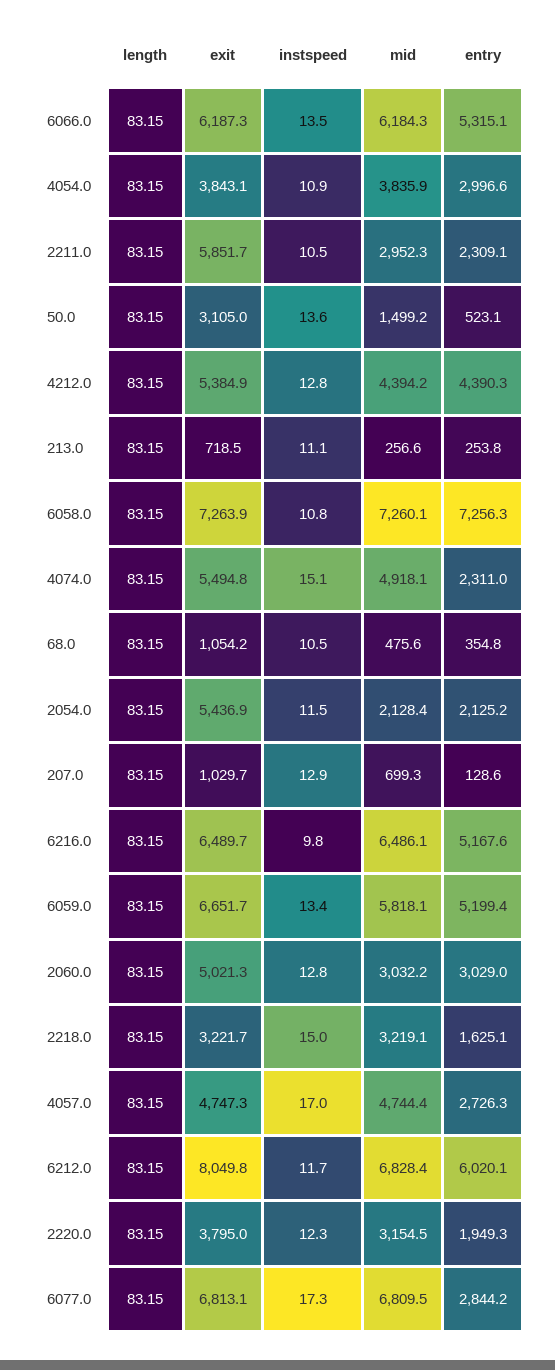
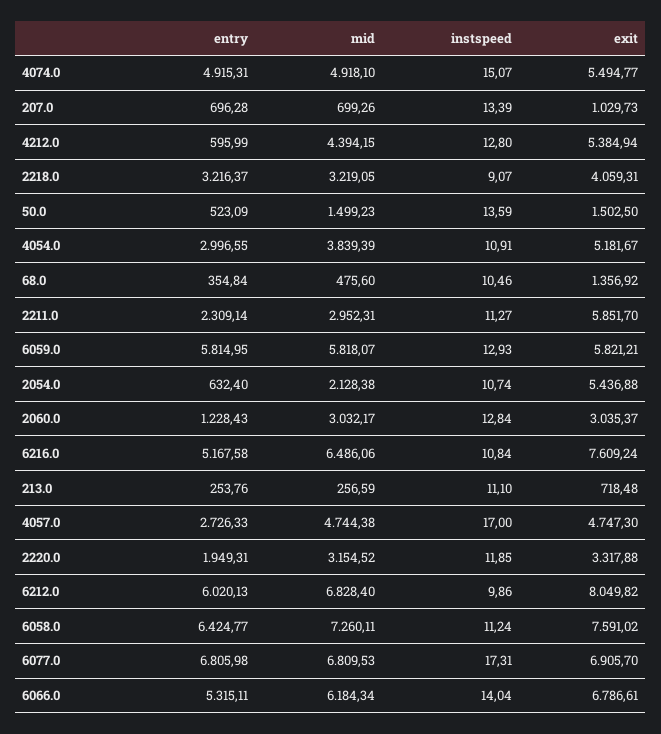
  {
-   "length": {
-     "6066.0": 83.15,
-     "4054.0": 83.15,
-     "2211.0": 83.15,
-     "50.0": 83.15,
-     "4212.0": 83.15,
-     "213.0": 83.15,
-     "6058.0": 83.15,
-     "4074.0": 83.15,
-     "68.0": 83.15,
-     "2054.0": 83.15,
-     "207.0": 83.15,
-     "6216.0": 83.15,
-     "6059.0": 83.15,
-     "2060.0": 83.15,
-     "2218.0": 83.15,
-     "4057.0": 83.15,
-     "6212.0": 83.15,
-     "2220.0": 83.15,
-     "6077.0": 83.15
-   },
    "exit": {
-     "6066.0": 6187.3,
+     "6066.0": 6786.61,
-     "4054.0": 3843.1,
+     "4054.0": 5181.67,
      "2211.0": 5851.7,
-     "50.0": 3105,
+     "50.0": 1502.5,
      "4212.0": 5384.94,
      "213.0": 718.48,
-     "6058.0": 7263.9,
+     "6058.0": 7591.02,
      "4074.0": 5494.77,
-     "68.0": 1054.2,
+     "68.0": 1356.92,
      "2054.0": 5436.88,
      "207.0": 1029.73,
-     "6216.0": 6489.7,
+     "6216.0": 7609.24,
-     "6059.0": 6651.7,
+     "6059.0": 5821.21,
-     "2060.0": 5021.3,
+     "2060.0": 3035.37,
-     "2218.0": 3221.7,
+     "2218.0": 4059.31,
      "4057.0": 4747.3,
      "6212.0": 8049.82,
-     "2220.0": 3795,
+     "2220.0": 3317.88,
-     "6077.0": 6813.1
+     "6077.0": 6905.7
    },
    "instspeed": {
-     "6066.0": 13.5,
+     "6066.0": 14.04,
      "4054.0": 10.91,
-     "2211.0": 10.5,
+     "2211.0": 11.27,
      "50.0": 13.59,
      "4212.0": 12.8,
      "213.0": 11.1,
-     "6058.0": 10.8,
+     "6058.0": 11.24,
      "4074.0": 15.07,
      "68.0": 10.46,
-     "2054.0": 11.5,
+     "2054.0": 10.74,
-     "207.0": 12.9,
+     "207.0": 13.39,
-     "6216.0": 9.8,
+     "6216.0": 10.84,
-     "6059.0": 13.4,
+     "6059.0": 12.93,
      "2060.0": 12.84,
-     "2218.0": 15,
+     "2218.0": 9.07,
      "4057.0": 17,
-     "6212.0": 11.7,
+     "6212.0": 9.86,
-     "2220.0": 12.3,
+     "2220.0": 11.85,
      "6077.0": 17.31
    },
    "mid": {
      "6066.0": 6184.34,
-     "4054.0": 3835.9,
+     "4054.0": 3839.39,
      "2211.0": 2952.31,
      "50.0": 1499.23,
      "4212.0": 4394.15,
      "213.0": 256.59,
      "6058.0": 7260.11,
      "4074.0": 4918.1,
      "68.0": 475.6,
      "2054.0": 2128.38,
      "207.0": 699.26,
      "6216.0": 6486.06,
      "6059.0": 5818.07,
      "2060.0": 3032.17,
      "2218.0": 3219.05,
      "4057.0": 4744.38,
      "6212.0": 6828.4,
      "2220.0": 3154.52,
      "6077.0": 6809.53
    },
    "entry": {
      "6066.0": 5315.11,
      "4054.0": 2996.55,
      "2211.0": 2309.14,
      "50.0": 523.09,
-     "4212.0": 4390.3,
+     "4212.0": 595.99,
      "213.0": 253.76,
-     "6058.0": 7256.3,
+     "6058.0": 6424.77,
-     "4074.0": 2311,
+     "4074.0": 4915.31,
      "68.0": 354.84,
-     "2054.0": 2125.2,
+     "2054.0": 632.4,
-     "207.0": 128.6,
+     "207.0": 696.28,
      "6216.0": 5167.58,
-     "6059.0": 5199.4,
+     "6059.0": 5814.95,
-     "2060.0": 3029,
+     "2060.0": 1228.43,
-     "2218.0": 1625.1,
+     "2218.0": 3216.37,
      "4057.0": 2726.33,
      "6212.0": 6020.13,
      "2220.0": 1949.31,
-     "6077.0": 2844.2
+     "6077.0": 6805.98
    }
  }

